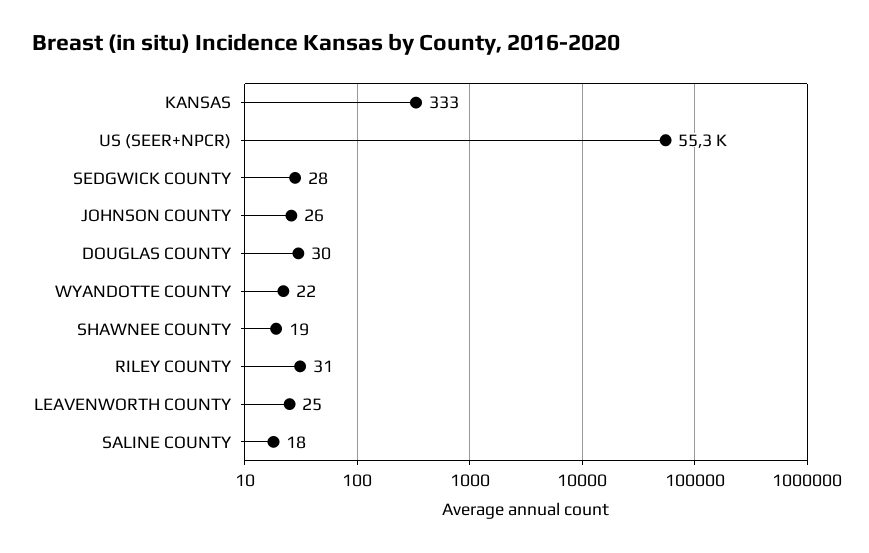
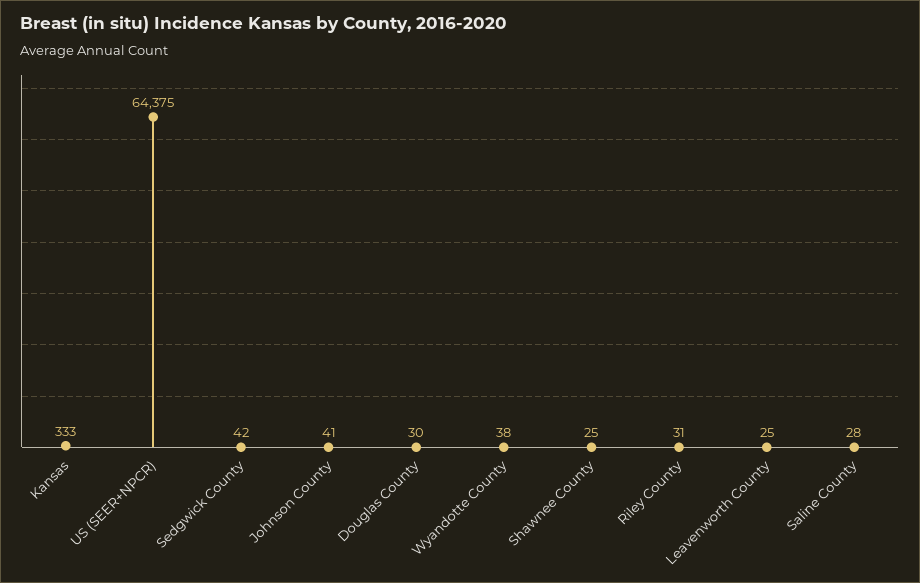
  {
    "KANSAS": 333,
-   "US (SEER+NPCR)": 55300,
+   "US (SEER+NPCR)": 64375,
-   "SEDGWICK COUNTY": 28,
+   "SEDGWICK COUNTY": 42,
-   "JOHNSON COUNTY": 26,
+   "JOHNSON COUNTY": 41,
    "DOUGLAS COUNTY": 30,
-   "WYANDOTTE COUNTY": 22,
+   "WYANDOTTE COUNTY": 38,
-   "SHAWNEE COUNTY": 19,
+   "SHAWNEE COUNTY": 25,
    "RILEY COUNTY": 31,
    "LEAVENWORTH COUNTY": 25,
-   "SALINE COUNTY": 18
+   "SALINE COUNTY": 28
  }

